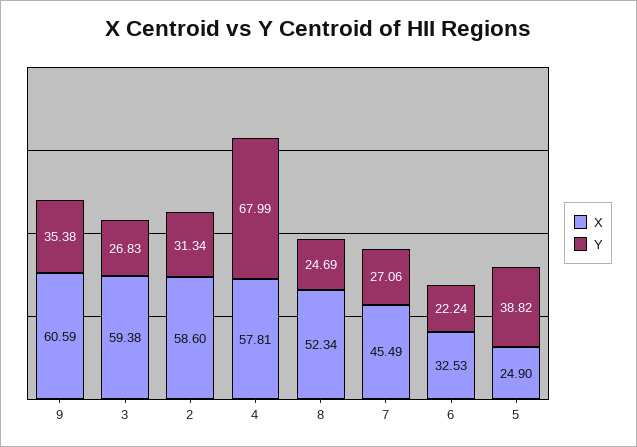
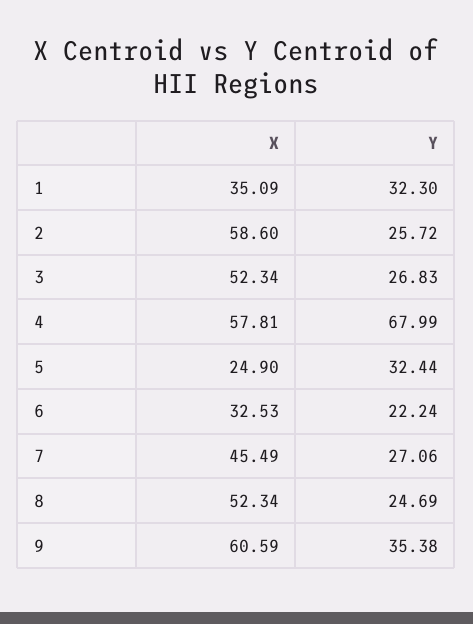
  {
    "X": {
      "9": 60.59,
-     "3": 59.38,
+     "3": 52.34,
      "2": 58.6,
      "4": 57.81,
      "8": 52.34,
      "7": 45.49,
      "6": 32.53,
-     "5": 24.9
+     "5": 24.9,
+     "1": 35.09
    },
    "Y": {
      "9": 35.38,
      "3": 26.83,
-     "2": 31.34,
+     "2": 25.72,
      "4": 67.99,
      "8": 24.69,
      "7": 27.06,
      "6": 22.24,
-     "5": 38.82
+     "5": 32.44,
+     "1": 32.3
    }
  }

